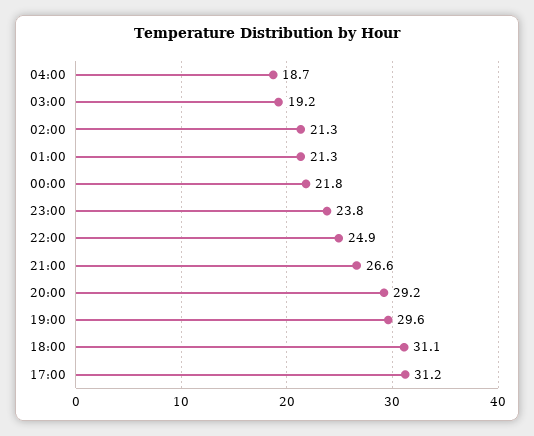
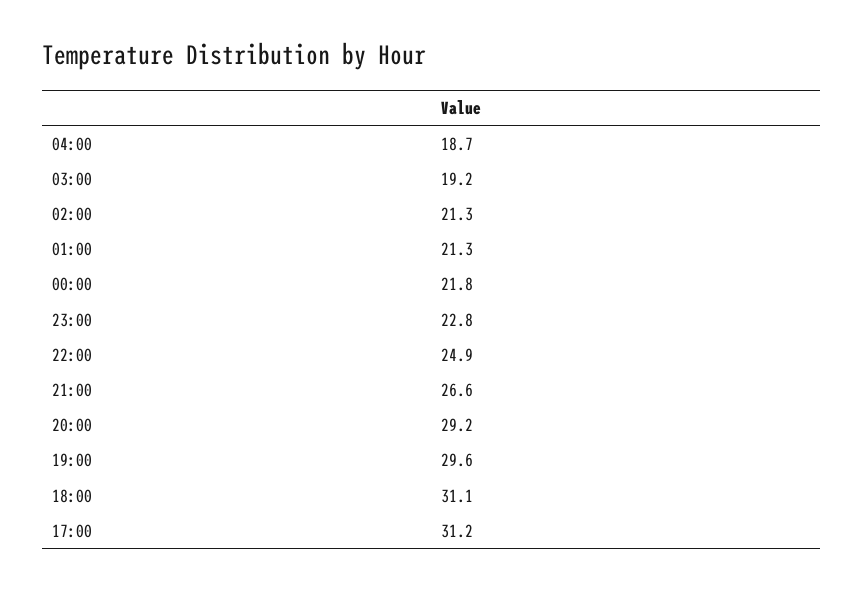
  {
    "04:00": 18.7,
    "03:00": 19.2,
    "02:00": 21.3,
    "01:00": 21.3,
    "00:00": 21.8,
-   "23:00": 23.8,
+   "23:00": 22.8,
    "22:00": 24.9,
    "21:00": 26.6,
    "20:00": 29.2,
    "19:00": 29.6,
    "18:00": 31.1,
    "17:00": 31.2
  }

